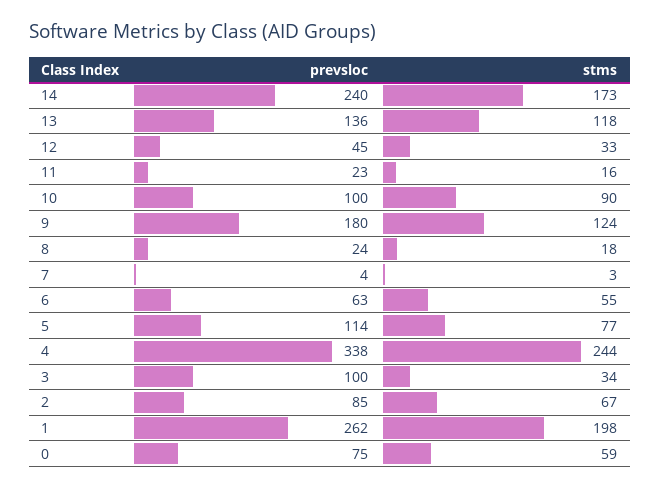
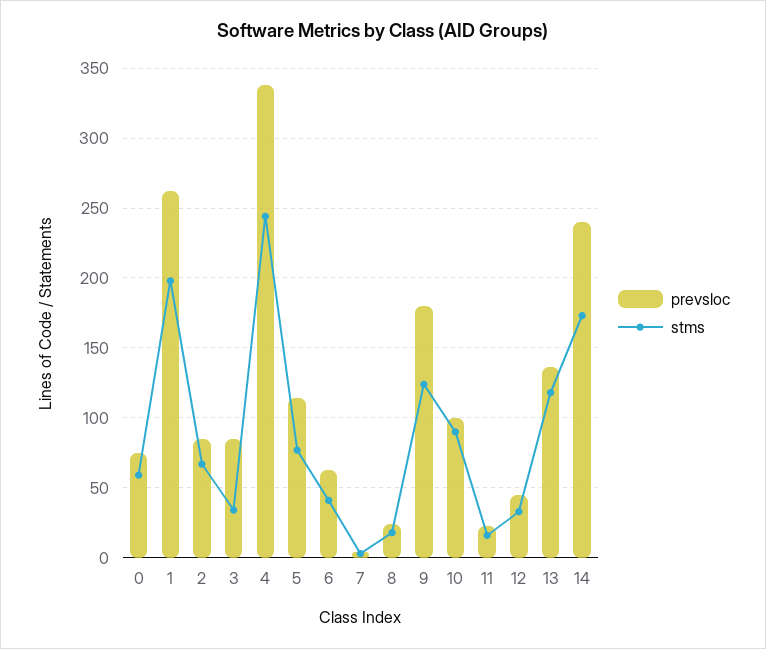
  {
    "prevsloc": {
      "14": 240,
      "13": 136,
      "12": 45,
      "11": 23,
      "10": 100,
      "9": 180,
      "8": 24,
      "7": 4,
      "6": 63,
      "5": 114,
      "4": 338,
-     "3": 100,
+     "3": 85,
      "2": 85,
      "1": 262,
      "0": 75
    },
    "stms": {
      "14": 173,
      "13": 118,
      "12": 33,
      "11": 16,
      "10": 90,
      "9": 124,
      "8": 18,
      "7": 3,
-     "6": 55,
+     "6": 40,
      "5": 77,
      "4": 244,
      "3": 34,
      "2": 67,
      "1": 198,
      "0": 59
    }
  }

